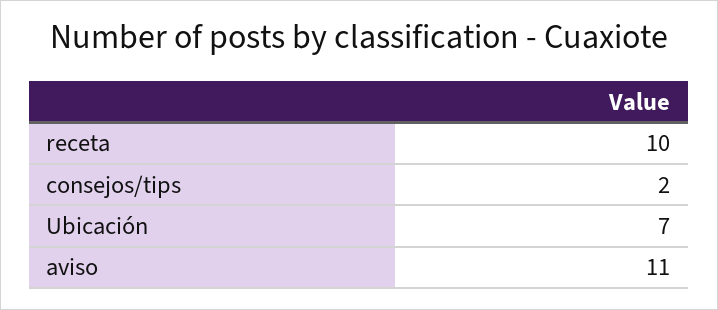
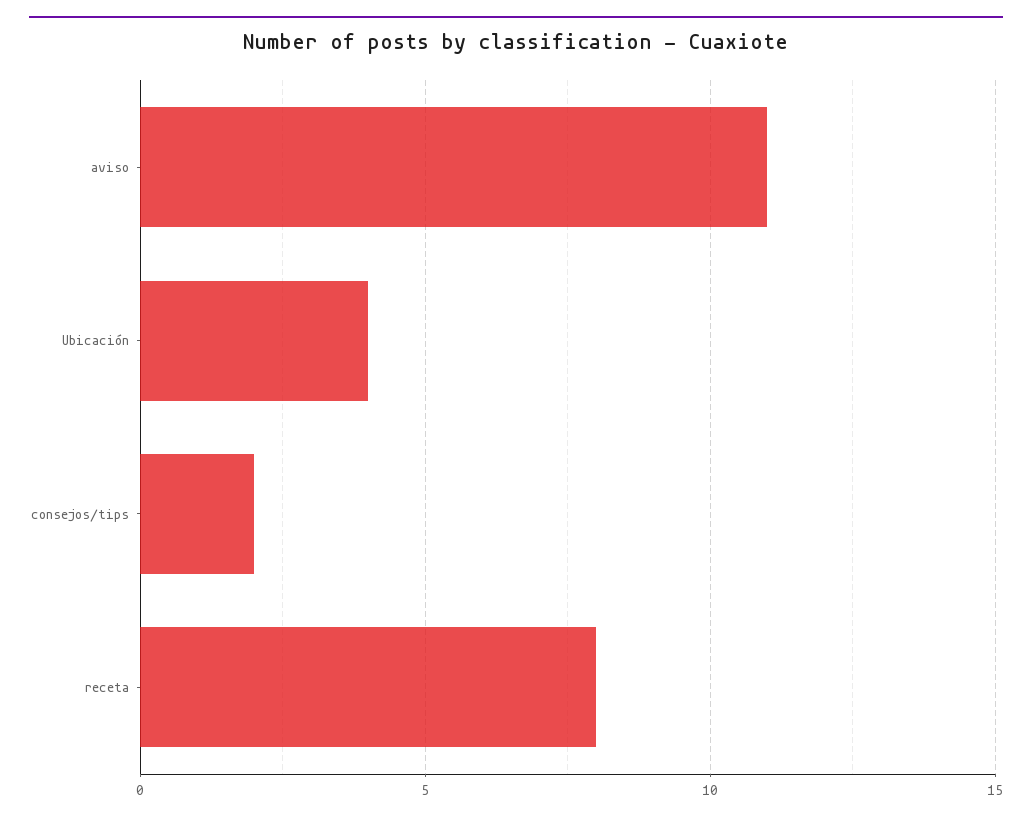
  {
-   "receta": 10,
+   "receta": 8,
    "consejos/tips": 2,
-   "Ubicación": 7,
+   "Ubicación": 4,
    "aviso": 11
  }

